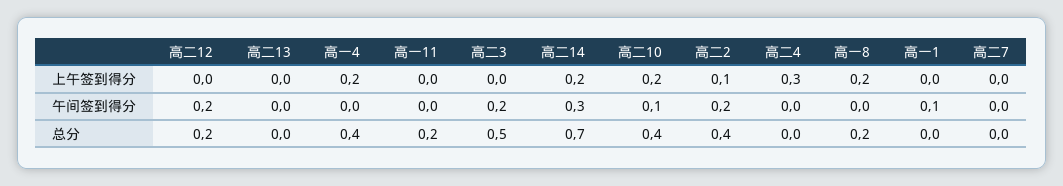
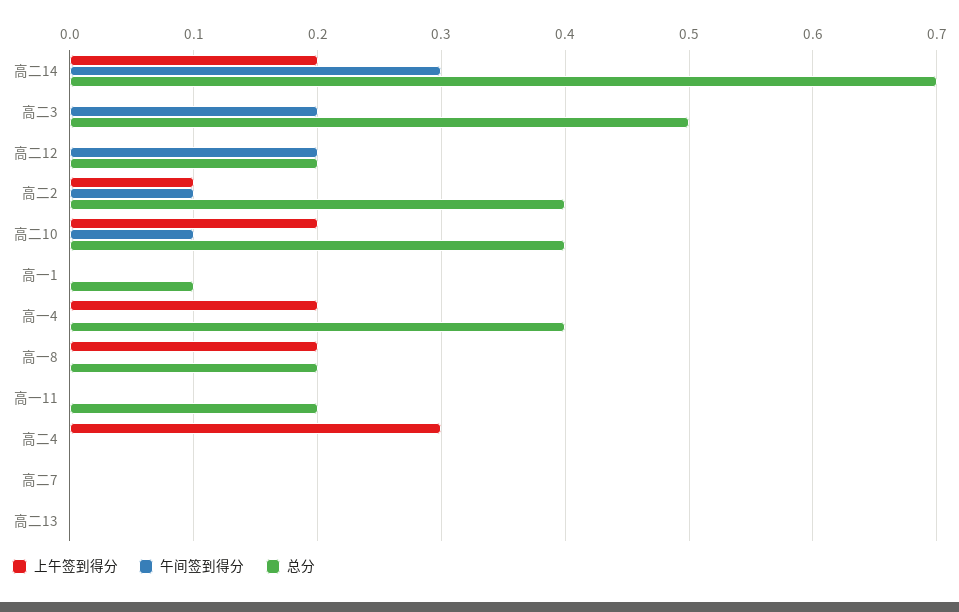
  {
    "上午签到得分": {
      "高二12": 0,
      "高二13": 0,
      "高一4": 0.2,
      "高一11": 0,
      "高二3": 0,
      "高二14": 0.2,
      "高二10": 0.2,
      "高二2": 0.1,
      "高二4": 0.3,
      "高一8": 0.2,
      "高一1": 0,
      "高二7": 0
    },
    "午间签到得分": {
      "高二12": 0.2,
      "高二13": 0,
      "高一4": 0,
      "高一11": 0,
      "高二3": 0.2,
      "高二14": 0.3,
      "高二10": 0.1,
-     "高二2": 0.2,
+     "高二2": 0.1,
      "高二4": 0,
      "高一8": 0,
-     "高一1": 0.1,
+     "高一1": 0,
      "高二7": 0
    },
    "总分": {
      "高二12": 0.2,
      "高二13": 0,
      "高一4": 0.4,
      "高一11": 0.2,
      "高二3": 0.5,
      "高二14": 0.7,
      "高二10": 0.4,
      "高二2": 0.4,
      "高二4": 0,
      "高一8": 0.2,
-     "高一1": 0,
+     "高一1": 0.1,
      "高二7": 0
    }
  }

